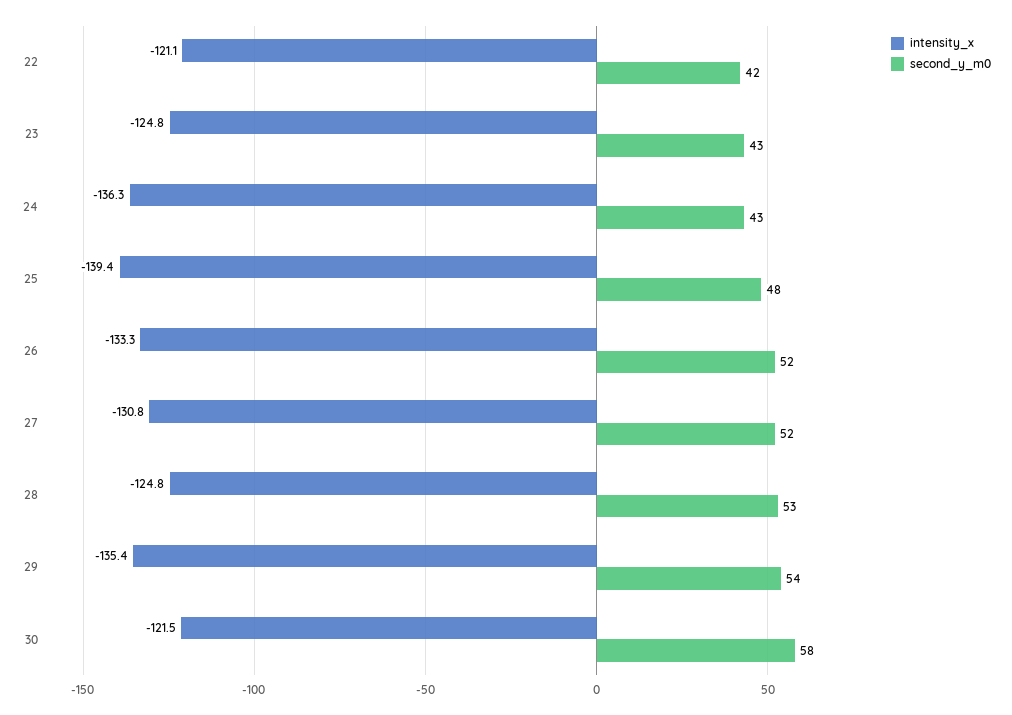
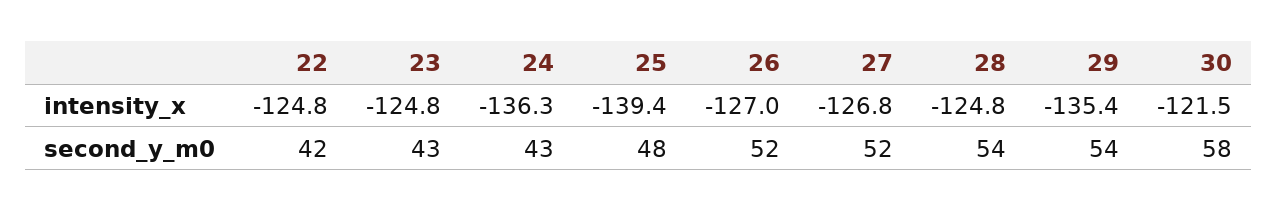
  {
    "intensity_x": {
-     "22": -121.1,
+     "22": -124.8,
      "23": -124.8,
      "24": -136.3,
      "25": -139.4,
-     "26": -133.3,
+     "26": -127,
-     "27": -130.8,
+     "27": -126.8,
      "28": -124.8,
      "29": -135.4,
      "30": -121.5
    },
    "second_y_m0": {
      "22": 42,
      "23": 43,
      "24": 43,
      "25": 48,
      "26": 52,
      "27": 52,
-     "28": 53,
+     "28": 54,
      "29": 54,
      "30": 58
    }
  }

